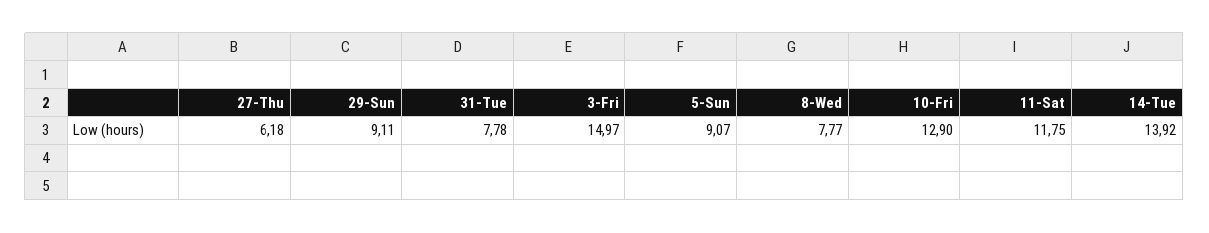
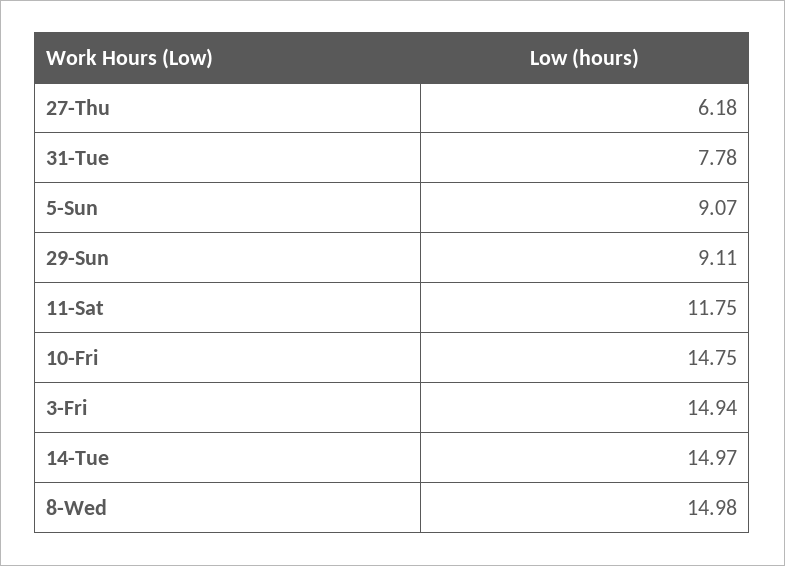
  {
    "27-Thu": 6.18,
    "29-Sun": 9.11,
    "31-Tue": 7.78,
-   "3-Fri": 14.97,
+   "3-Fri": 14.94,
    "5-Sun": 9.07,
-   "8-Wed": 7.77,
+   "8-Wed": 14.98,
-   "10-Fri": 12.9,
+   "10-Fri": 14.75,
    "11-Sat": 11.75,
-   "14-Tue": 13.92
+   "14-Tue": 14.97
  }

